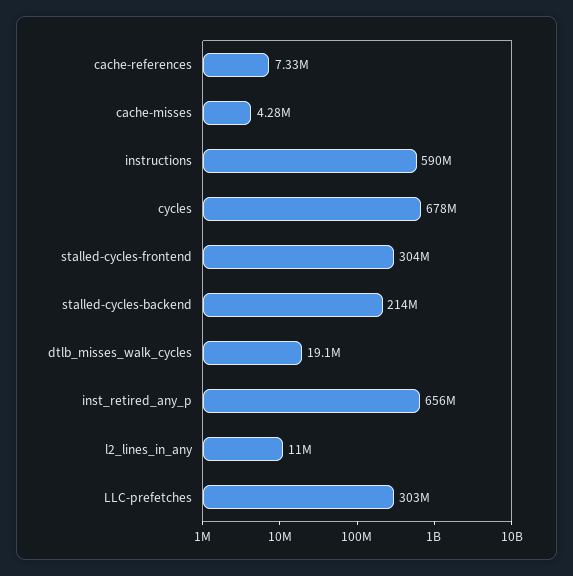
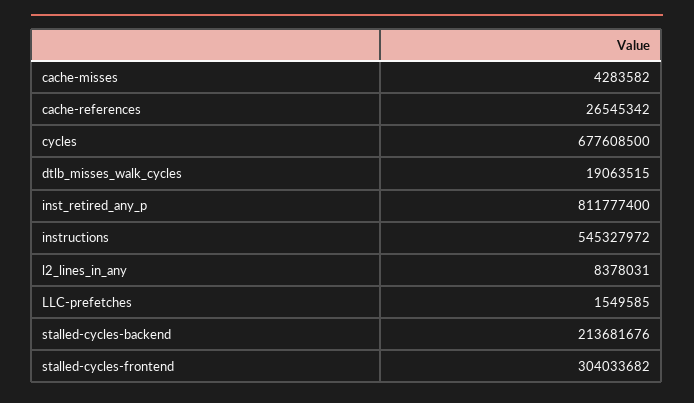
  {
-   "cache-references": 7330000,
+   "cache-references": 26545342,
    "cache-misses": 4283582,
-   "instructions": 590000000,
+   "instructions": 545327972,
    "cycles": 677608500,
    "stalled-cycles-frontend": 304033682,
    "stalled-cycles-backend": 213681676,
    "dtlb_misses_walk_cycles": 19063515,
-   "inst_retired_any_p": 656000000,
+   "inst_retired_any_p": 811777400,
-   "l2_lines_in_any": 11000000,
+   "l2_lines_in_any": 8378031,
-   "LLC-prefetches": 303000000
+   "LLC-prefetches": 1549585
  }

